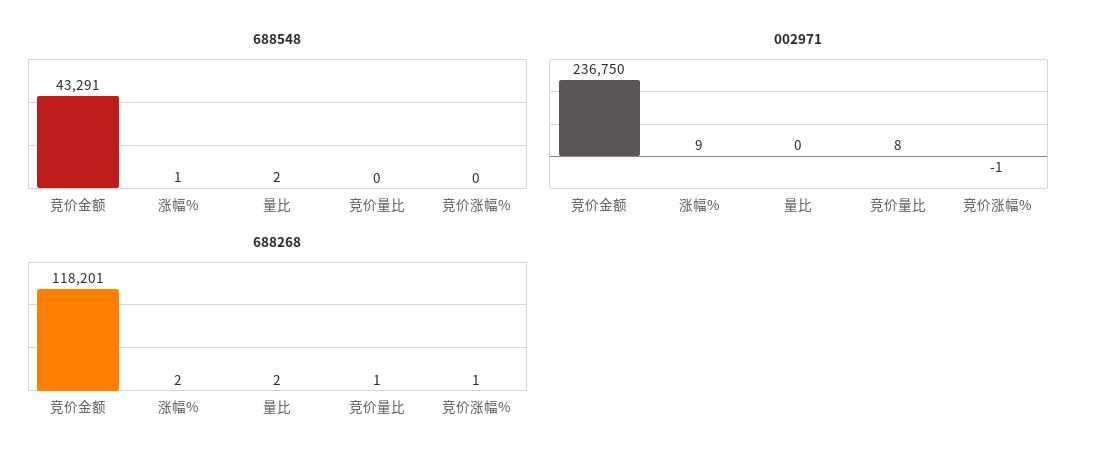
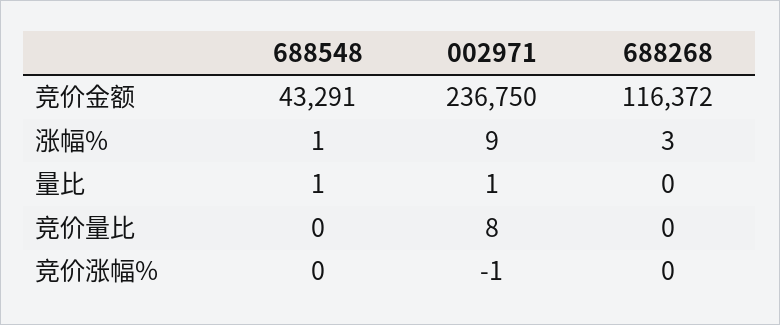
  {
    "688548": {
      "竞价金额": 43291,
      "涨幅%": 1,
-     "量比": 2,
+     "量比": 1,
      "竞价量比": 0,
      "竞价涨幅%": 0
    },
    "002971": {
      "竞价金额": 236750,
      "涨幅%": 9,
-     "量比": 0,
+     "量比": 1,
      "竞价量比": 8,
      "竞价涨幅%": -1
    },
    "688268": {
-     "竞价金额": 118201,
+     "竞价金额": 116372,
-     "涨幅%": 2,
+     "涨幅%": 3,
-     "量比": 2,
+     "量比": 0,
-     "竞价量比": 1,
+     "竞价量比": 0,
-     "竞价涨幅%": 1
+     "竞价涨幅%": 0
    }
  }

